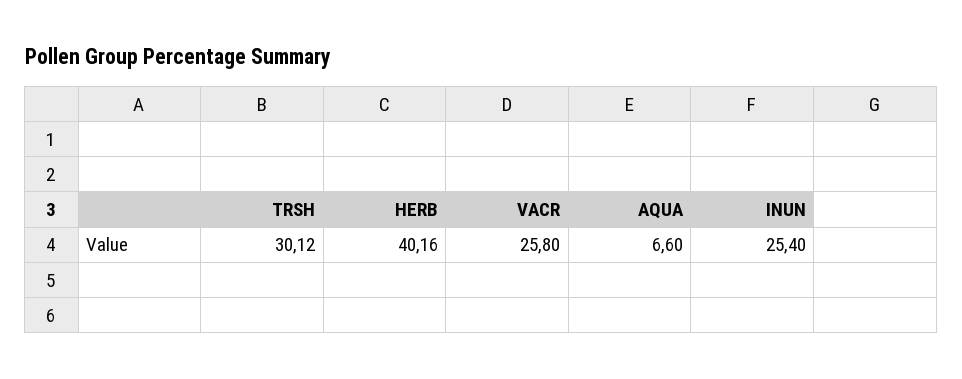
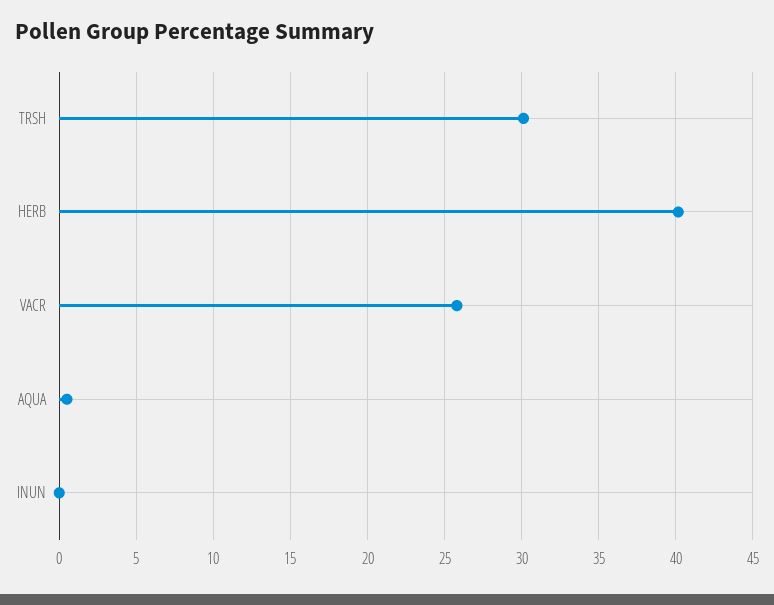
  {
    "TRSH": 30.12,
    "HERB": 40.16,
    "VACR": 25.8,
-   "AQUA": 6.6,
+   "AQUA": 0.5,
-   "INUN": 25.4
+   "INUN": 0
  }

